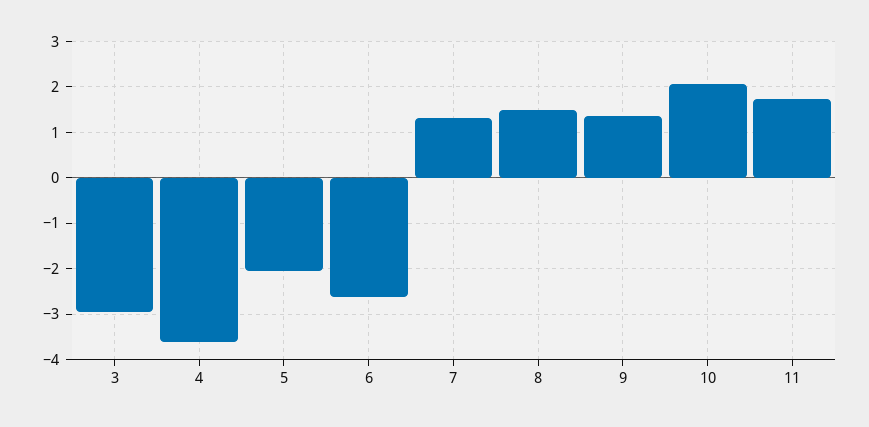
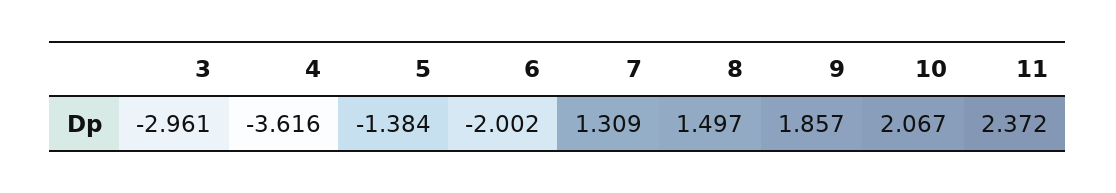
  {
    "3": -2.961,
    "4": -3.616,
-   "5": -2,
+   "5": -1.384,
-   "6": -2.6,
+   "6": -2.002,
    "7": 1.309,
    "8": 1.497,
-   "9": 1.4,
+   "9": 1.857,
    "10": 2.067,
-   "11": 1.8
+   "11": 2.372
  }

